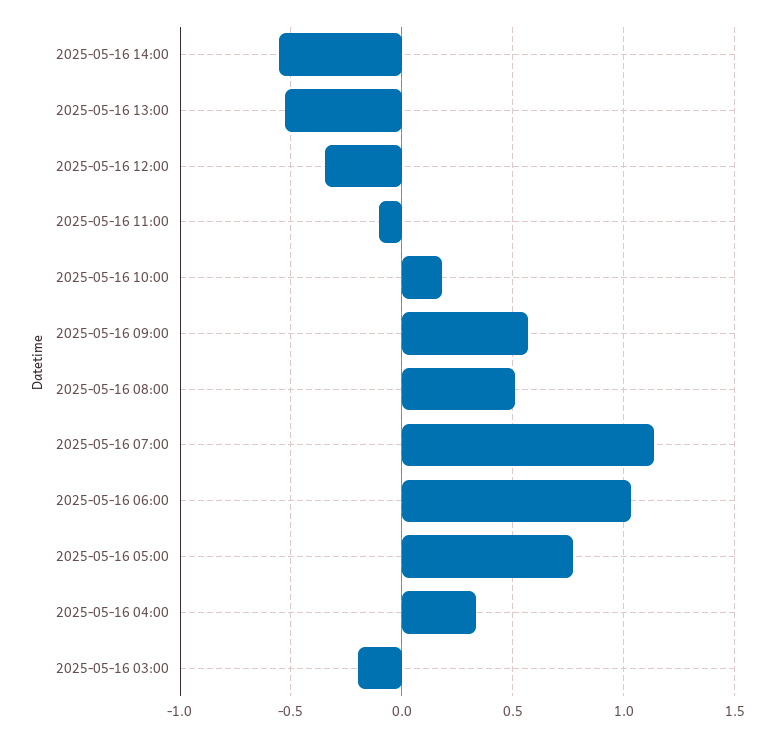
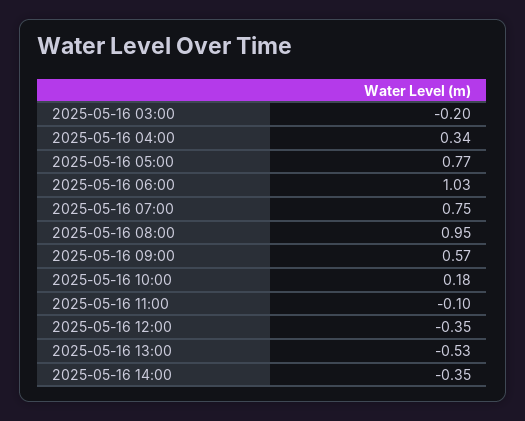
  {
-   "2025-05-16 14:00": -0.55,
+   "2025-05-16 14:00": -0.35,
    "2025-05-16 13:00": -0.53,
    "2025-05-16 12:00": -0.35,
    "2025-05-16 11:00": -0.1,
    "2025-05-16 10:00": 0.18,
    "2025-05-16 09:00": 0.57,
-   "2025-05-16 08:00": 0.5,
+   "2025-05-16 08:00": 0.95,
-   "2025-05-16 07:00": 1.15,
+   "2025-05-16 07:00": 0.75,
    "2025-05-16 06:00": 1.03,
    "2025-05-16 05:00": 0.77,
    "2025-05-16 04:00": 0.34,
    "2025-05-16 03:00": -0.2
  }

